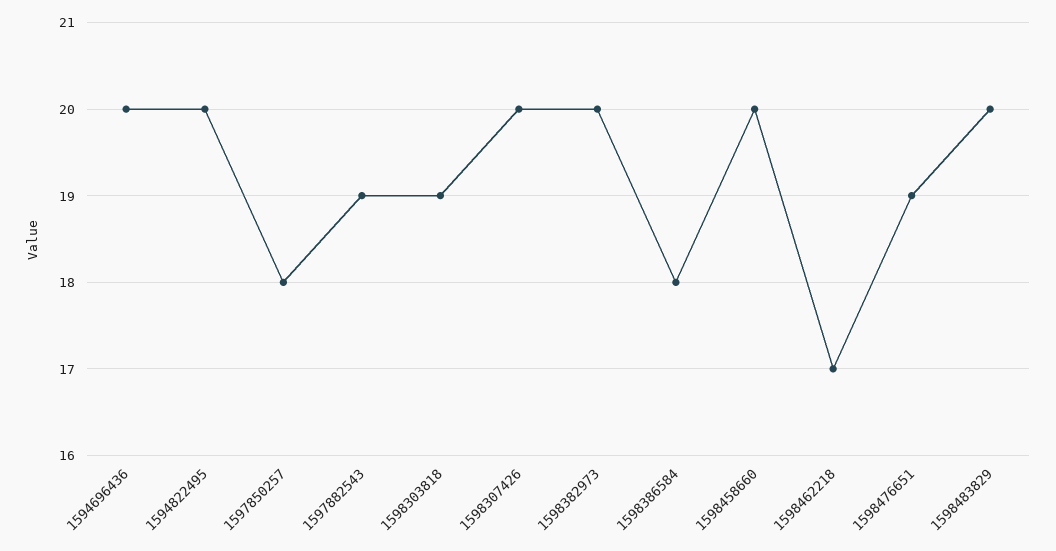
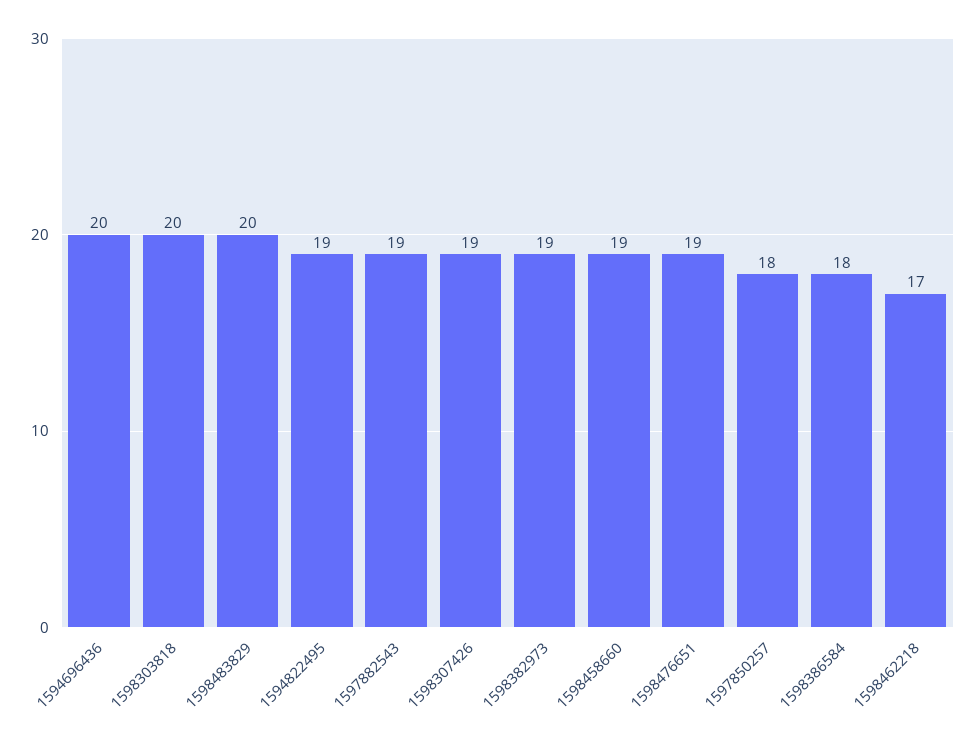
  {
    "1594696436": 20,
-   "1594822495": 20,
+   "1594822495": 19,
    "1597850257": 18,
    "1597882543": 19,
-   "1598303818": 19,
+   "1598303818": 20,
-   "1598307426": 20,
+   "1598307426": 19,
-   "1598382973": 20,
+   "1598382973": 19,
    "1598386584": 18,
-   "1598458660": 20,
+   "1598458660": 19,
    "1598462218": 17,
    "1598476651": 19,
    "1598483829": 20
  }

